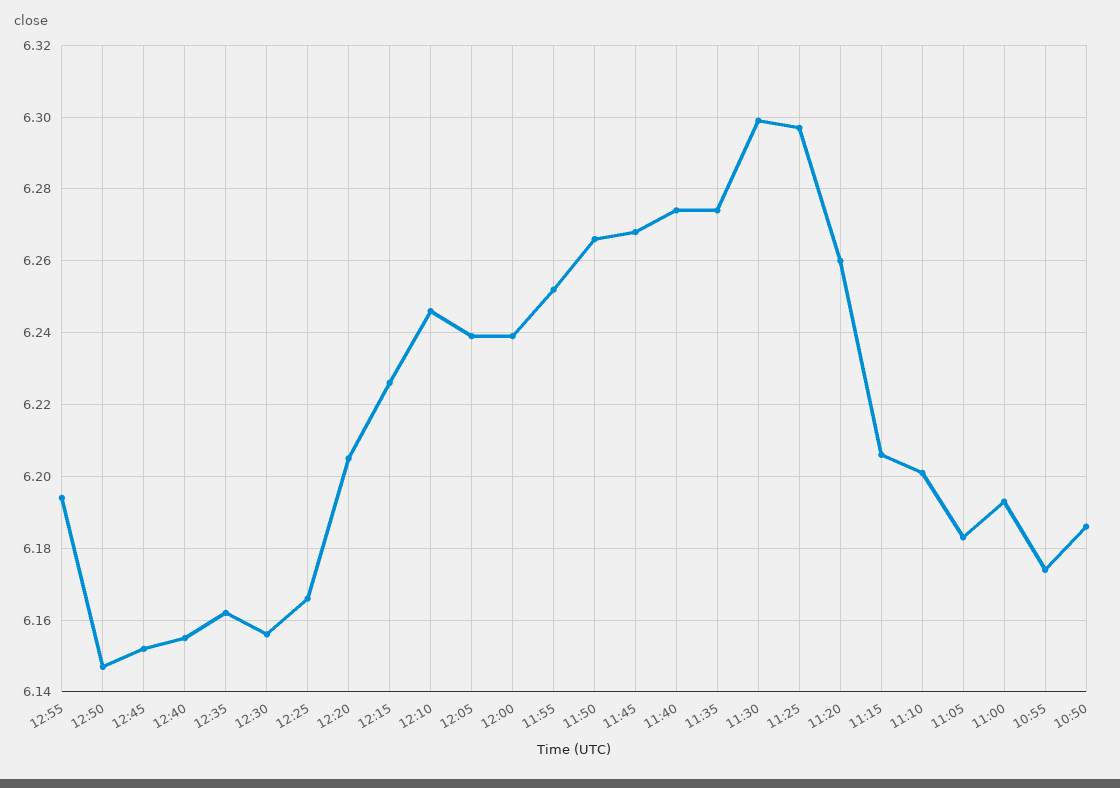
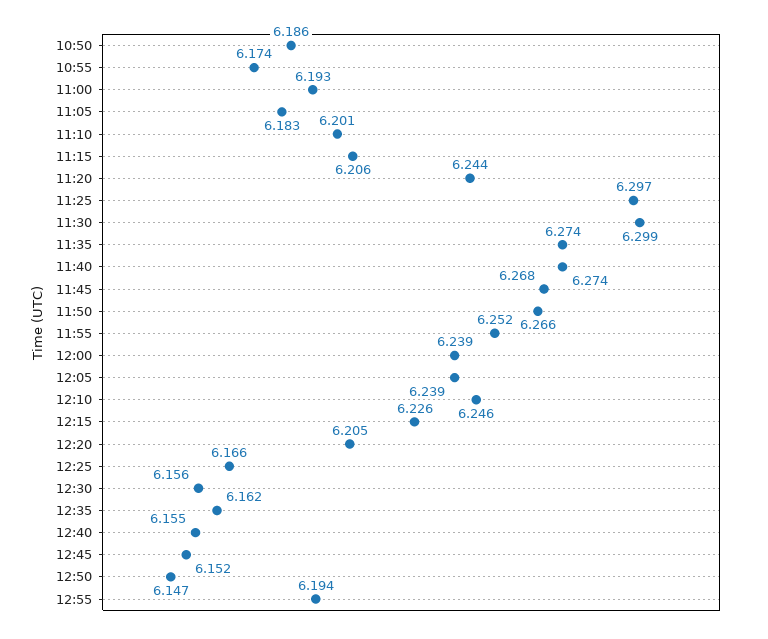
  {
    "12:55": 6.194,
    "12:50": 6.147,
    "12:45": 6.152,
    "12:40": 6.155,
    "12:35": 6.162,
    "12:30": 6.156,
    "12:25": 6.166,
    "12:20": 6.205,
    "12:15": 6.226,
    "12:10": 6.246,
    "12:05": 6.239,
    "12:00": 6.239,
    "11:55": 6.252,
    "11:50": 6.266,
    "11:45": 6.268,
    "11:40": 6.274,
    "11:35": 6.274,
    "11:30": 6.299,
    "11:25": 6.297,
-   "11:20": 6.26,
+   "11:20": 6.244,
    "11:15": 6.206,
    "11:10": 6.201,
    "11:05": 6.183,
    "11:00": 6.193,
    "10:55": 6.174,
    "10:50": 6.186
  }

